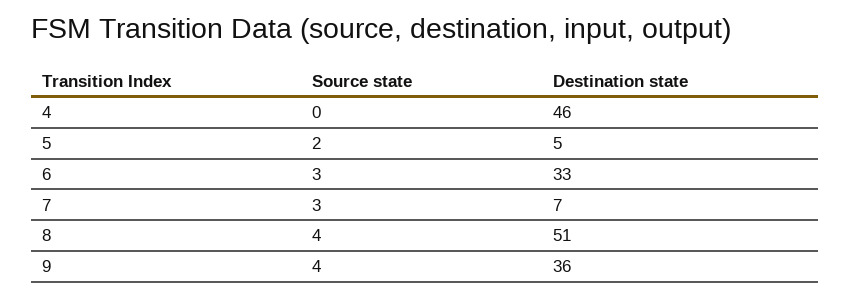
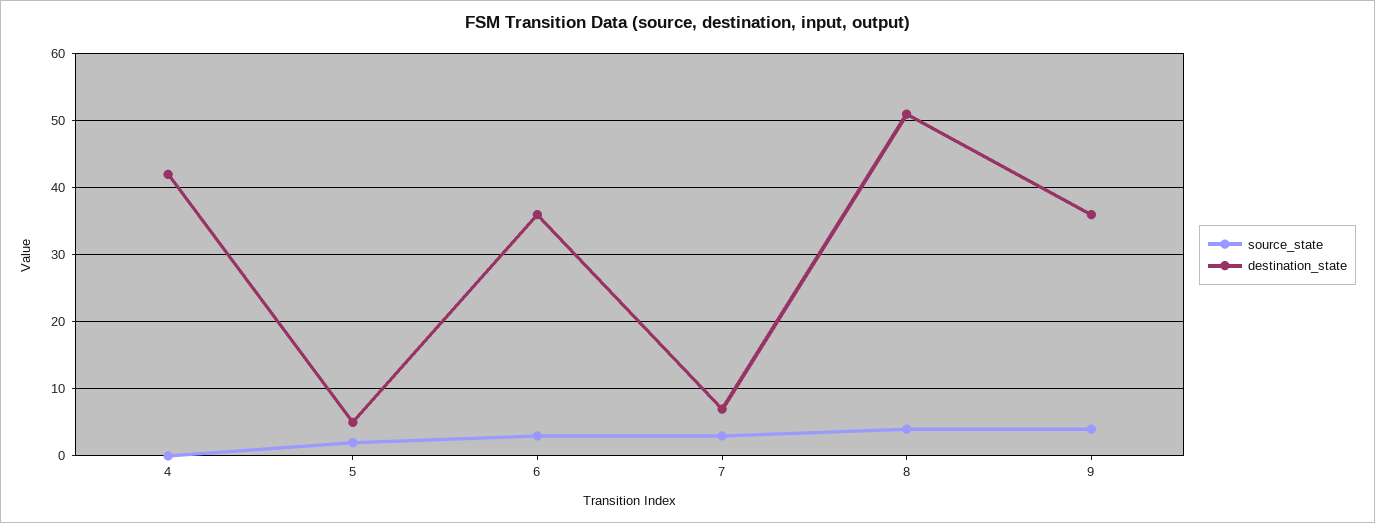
  {
    "Source state": {
      "4": 0,
      "5": 2,
      "6": 3,
      "7": 3,
      "8": 4,
      "9": 4
    },
    "Destination state": {
-     "4": 46,
+     "4": 42,
      "5": 5,
-     "6": 33,
+     "6": 36,
      "7": 7,
      "8": 51,
      "9": 36
    }
  }

